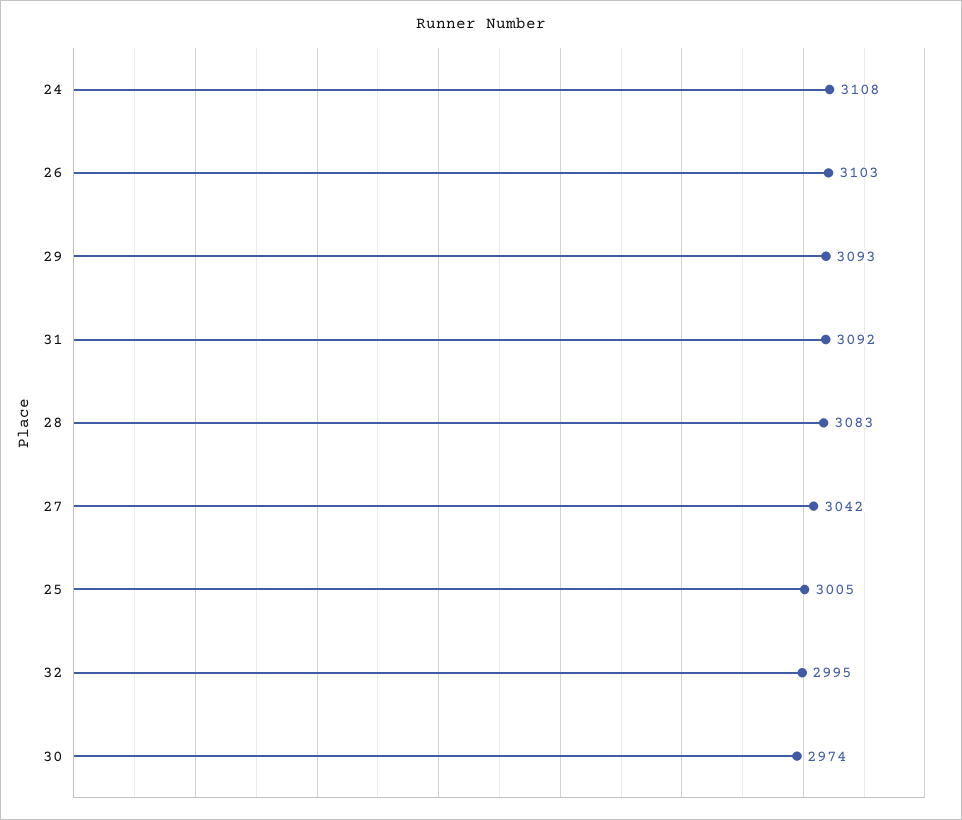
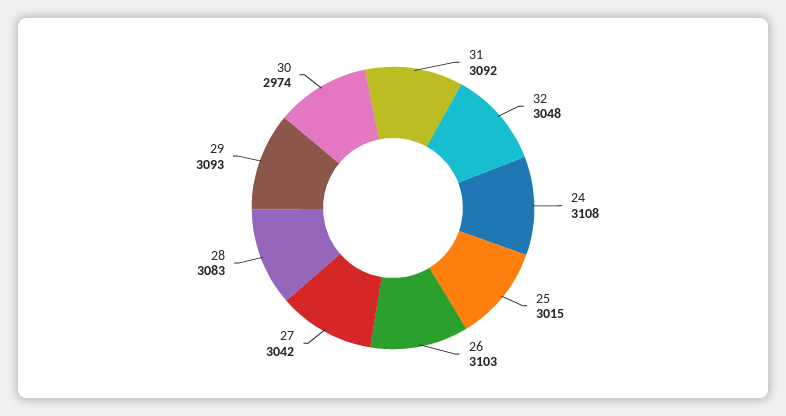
  {
    "24": 3108,
    "26": 3103,
    "29": 3093,
    "31": 3092,
    "28": 3083,
    "27": 3042,
-   "25": 3005,
+   "25": 3015,
-   "32": 2995,
+   "32": 3048,
    "30": 2974
  }

